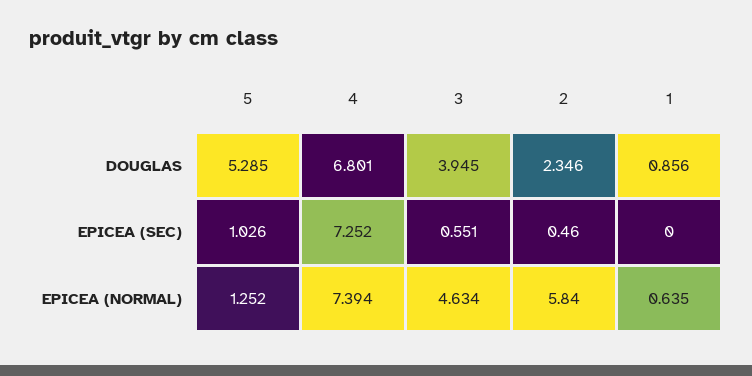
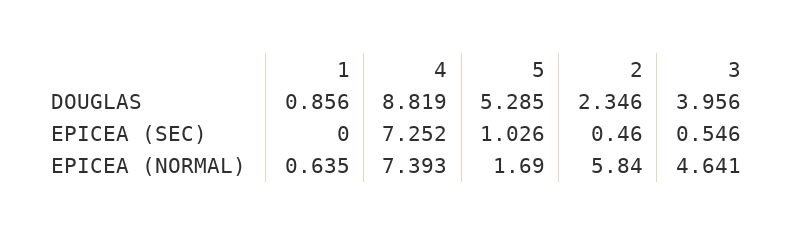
  {
    "5": {
      "DOUGLAS": 5.285,
      "EPICEA (SEC)": 1.026,
-     "EPICEA (NORMAL)": 1.252
+     "EPICEA (NORMAL)": 1.69
    },
    "4": {
-     "DOUGLAS": 6.801,
+     "DOUGLAS": 8.819,
      "EPICEA (SEC)": 7.252,
-     "EPICEA (NORMAL)": 7.394
+     "EPICEA (NORMAL)": 7.393
    },
    "3": {
-     "DOUGLAS": 3.945,
+     "DOUGLAS": 3.956,
-     "EPICEA (SEC)": 0.551,
+     "EPICEA (SEC)": 0.546,
-     "EPICEA (NORMAL)": 4.634
+     "EPICEA (NORMAL)": 4.641
    },
    "2": {
      "DOUGLAS": 2.346,
      "EPICEA (SEC)": 0.46,
      "EPICEA (NORMAL)": 5.84
    },
    "1": {
      "DOUGLAS": 0.856,
      "EPICEA (SEC)": 0,
      "EPICEA (NORMAL)": 0.635
    }
  }

